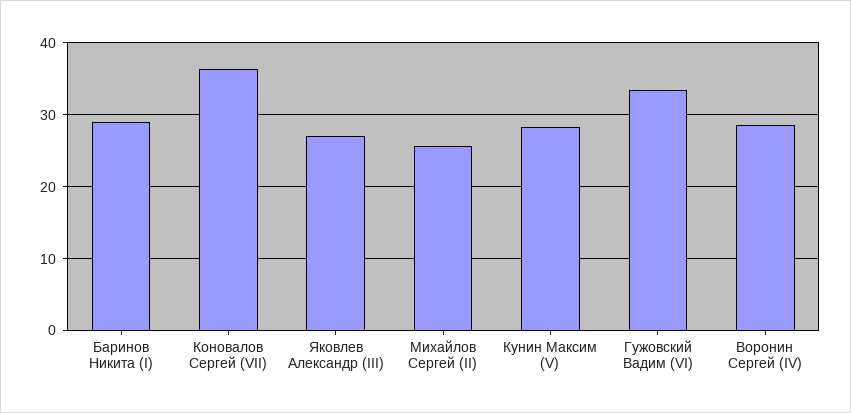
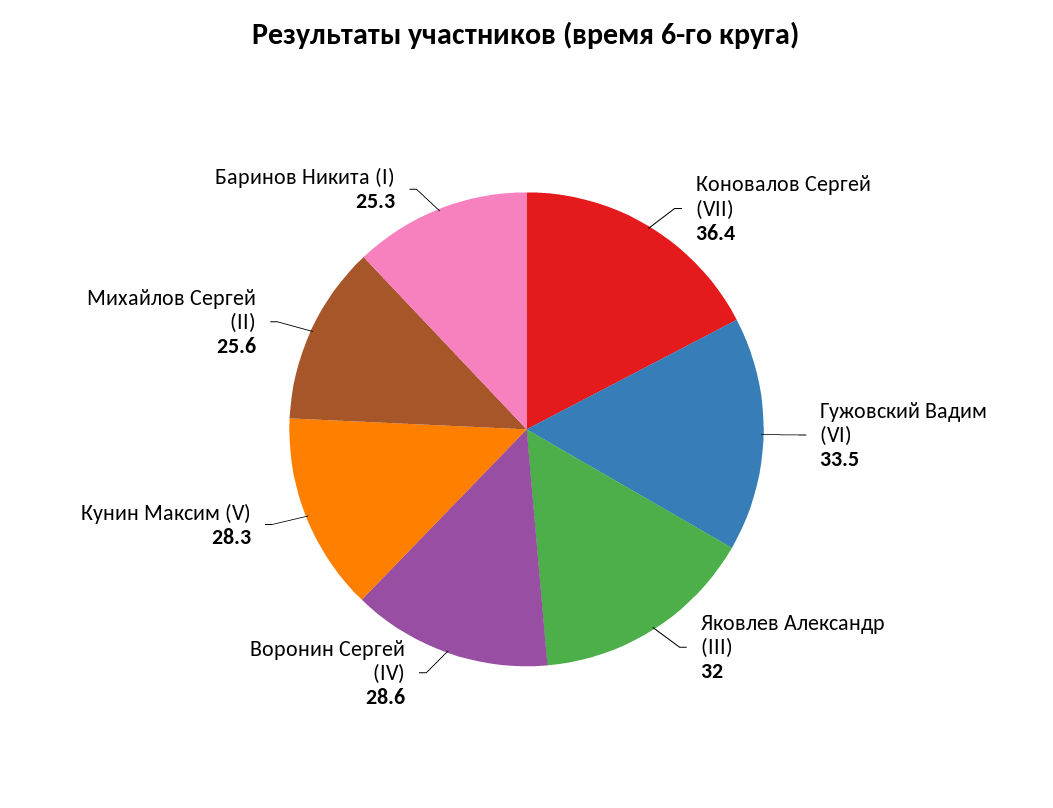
  {
-   "Баринов Никита (I)": 29,
+   "Баринов Никита (I)": 25.3,
    "Коновалов Сергей (VII)": 36.4,
-   "Яковлев Александр (III)": 27,
+   "Яковлев Александр (III)": 32,
    "Михайлов Сергей (II)": 25.6,
    "Кунин Максим (V)": 28.3,
    "Гужовский Вадим (VI)": 33.5,
    "Воронин Сергей (IV)": 28.6
  }

